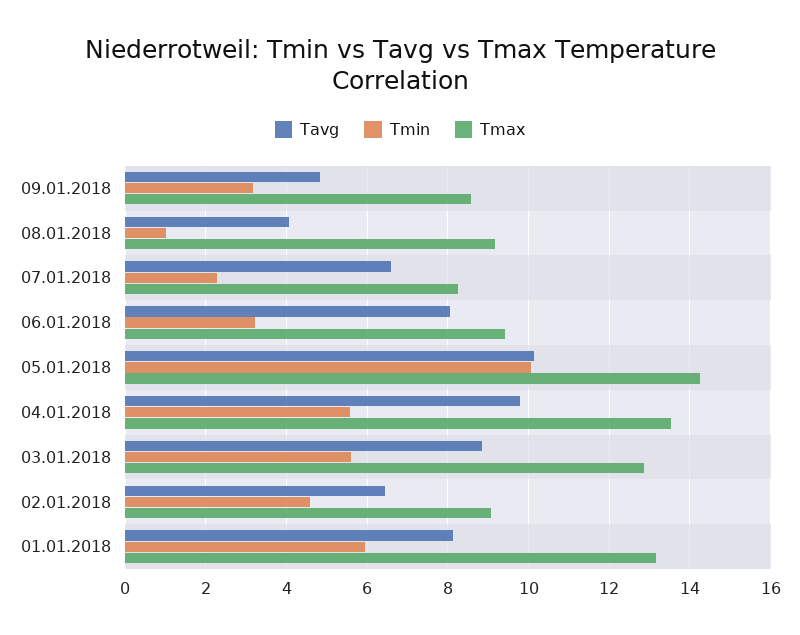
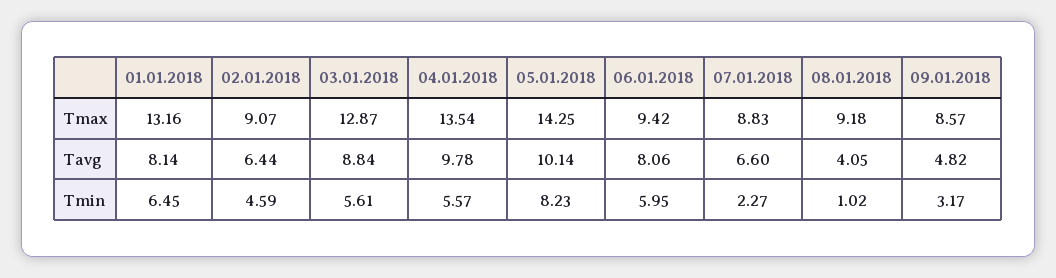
  {
    "Tavg": {
      "09.01.2018": 4.82,
      "08.01.2018": 4.05,
      "07.01.2018": 6.6,
      "06.01.2018": 8.06,
      "05.01.2018": 10.14,
      "04.01.2018": 9.78,
      "03.01.2018": 8.84,
      "02.01.2018": 6.44,
      "01.01.2018": 8.14
    },
    "Tmin": {
      "09.01.2018": 3.17,
      "08.01.2018": 1.02,
      "07.01.2018": 2.27,
-     "06.01.2018": 3.2,
+     "06.01.2018": 5.95,
-     "05.01.2018": 10,
+     "05.01.2018": 8.23,
      "04.01.2018": 5.57,
      "03.01.2018": 5.61,
      "02.01.2018": 4.59,
-     "01.01.2018": 6
+     "01.01.2018": 6.45
    },
    "Tmax": {
      "09.01.2018": 8.57,
      "08.01.2018": 9.18,
-     "07.01.2018": 8.2,
+     "07.01.2018": 8.83,
      "06.01.2018": 9.42,
      "05.01.2018": 14.25,
      "04.01.2018": 13.54,
      "03.01.2018": 12.87,
      "02.01.2018": 9.07,
      "01.01.2018": 13.16
    }
  }

